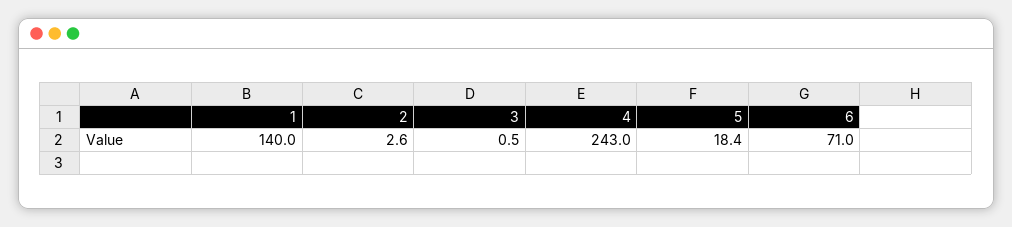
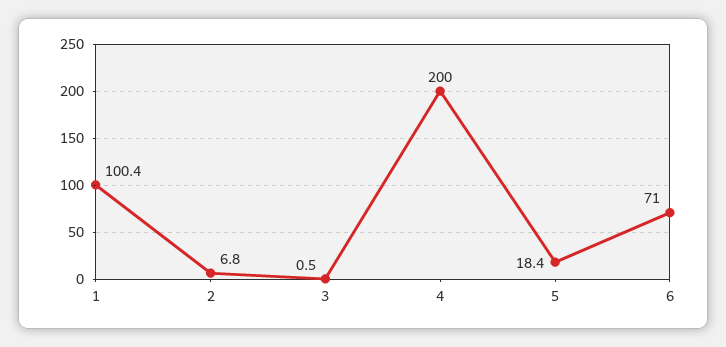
  {
-   "1": 140,
+   "1": 100.4,
-   "2": 2.6,
+   "2": 6.8,
    "3": 0.5,
-   "4": 243,
+   "4": 200,
    "5": 18.4,
    "6": 71
  }

